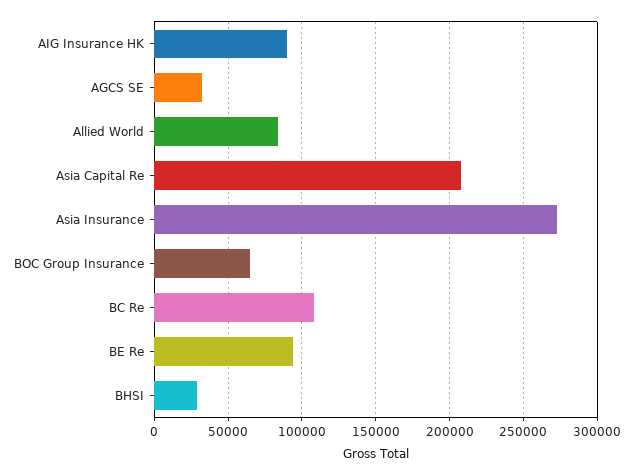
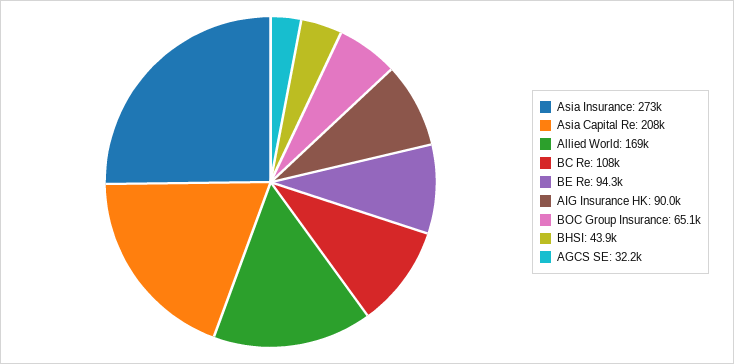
  {
    "AIG Insurance HK": 90000,
    "AGCS SE": 32200,
-   "Allied World": 85000,
+   "Allied World": 169000,
    "Asia Capital Re": 208000,
    "Asia Insurance": 273000,
    "BOC Group Insurance": 65100,
    "BC Re": 108000,
    "BE Re": 94300,
-   "BHSI": 30000
+   "BHSI": 43900
  }

